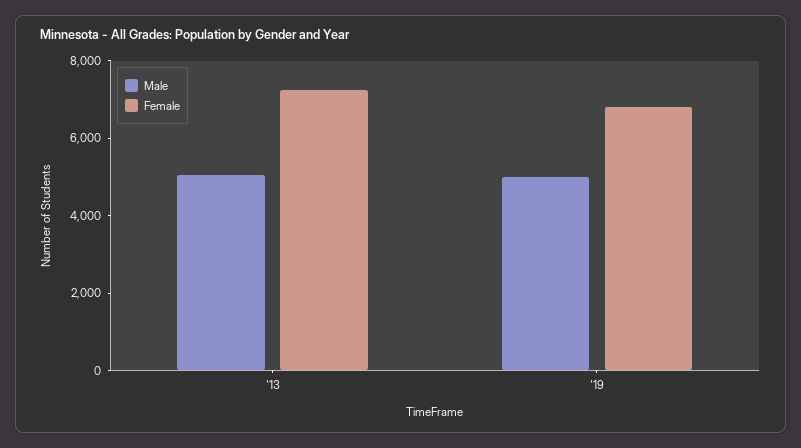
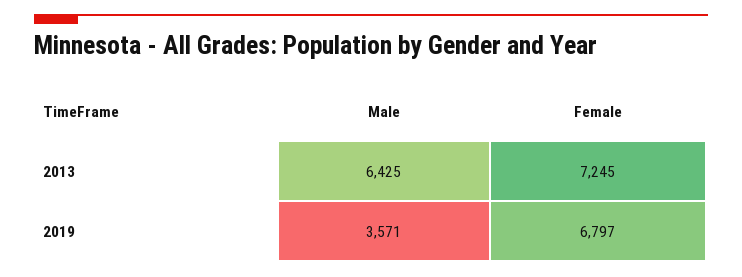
  {
    "Male": {
-     "'13": 5000,
+     "'13": 6425,
-     "'19": 5000
+     "'19": 3571
    },
    "Female": {
      "'13": 7245,
      "'19": 6797
    }
  }

